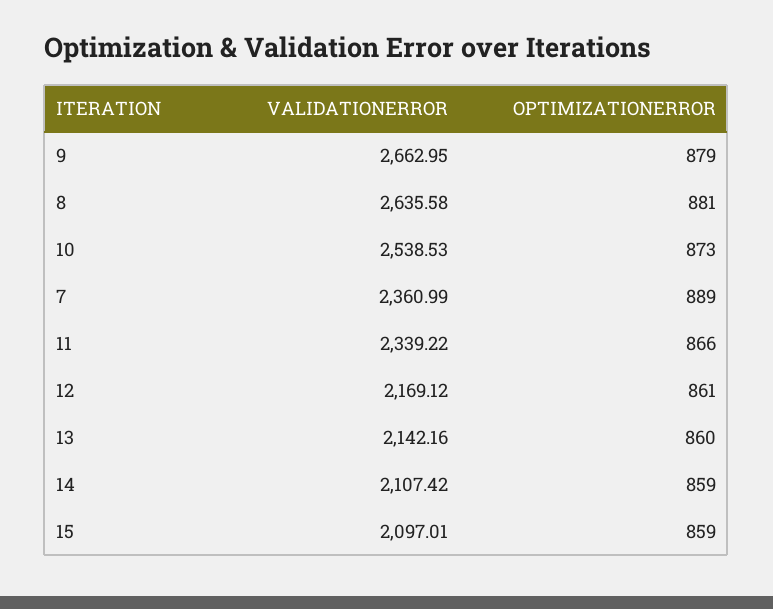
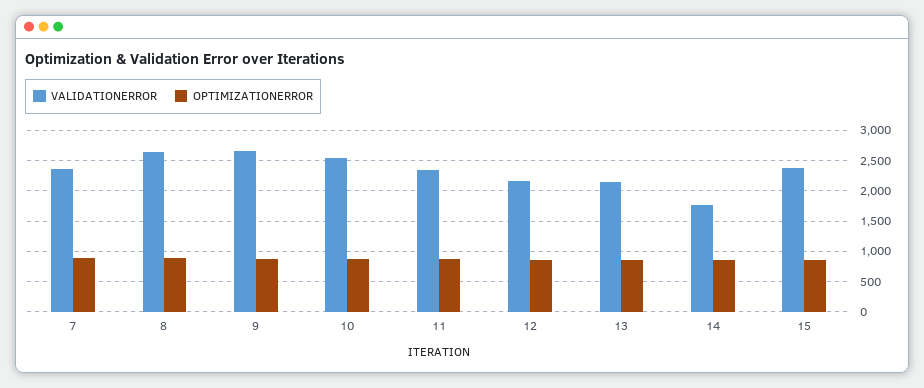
  {
    "VALIDATIONERROR": {
      "9": 2662.95,
      "8": 2635.58,
      "10": 2538.53,
      "7": 2360.99,
      "11": 2339.22,
      "12": 2169.12,
      "13": 2142.16,
-     "14": 2107.42,
+     "14": 1800,
-     "15": 2097.01
+     "15": 2400
    },
    "OPTIMIZATIONERROR": {
      "9": 879,
      "8": 881,
      "10": 873,
      "7": 889,
      "11": 866,
      "12": 861,
      "13": 860,
      "14": 859,
      "15": 859
    }
  }

